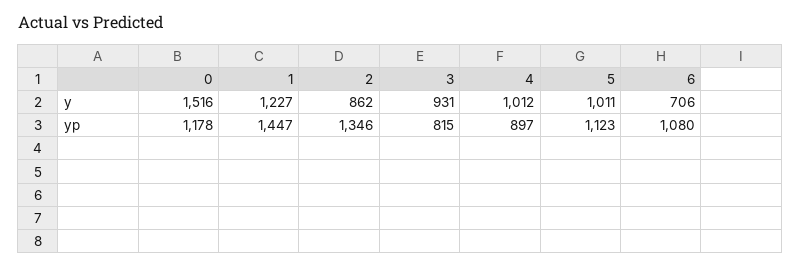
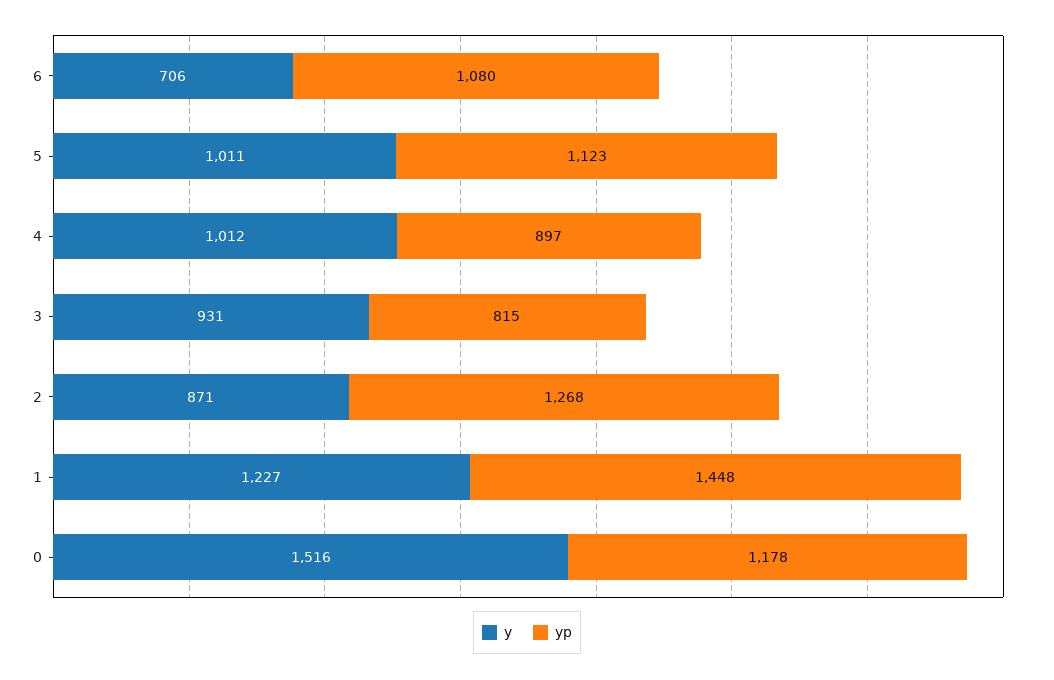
  {
    "y": {
      "0": 1516,
      "1": 1227,
-     "2": 862,
+     "2": 871,
      "3": 931,
      "4": 1012,
      "5": 1011,
      "6": 706
    },
    "yp": {
      "0": 1178,
-     "1": 1447,
+     "1": 1448,
-     "2": 1346,
+     "2": 1268,
      "3": 815,
      "4": 897,
      "5": 1123,
      "6": 1080
    }
  }

